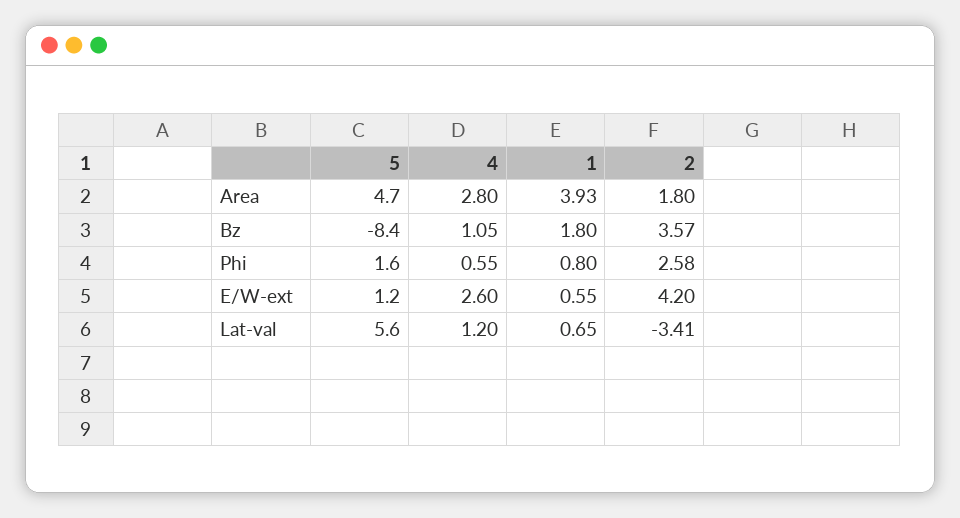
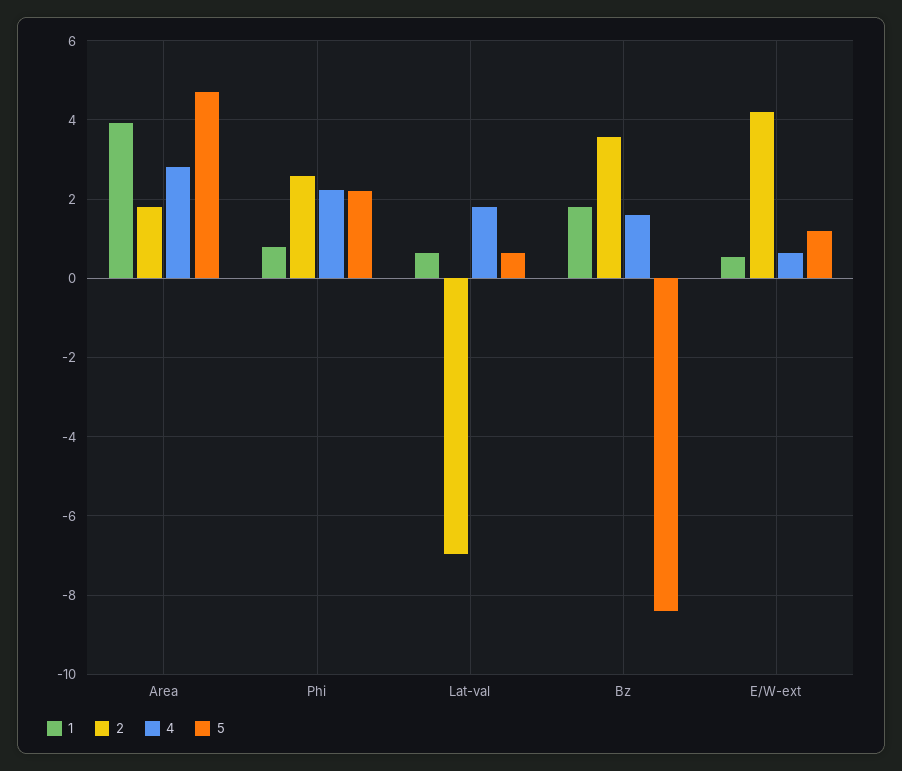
  {
    "5": {
      "Area": 4.7,
      "Bz": -8.4,
-     "Phi": 1.6,
+     "Phi": 2.2,
      "E/W-ext": 1.2,
-     "Lat-val": 5.6
+     "Lat-val": 0.6
    },
    "4": {
      "Area": 2.8,
-     "Bz": 1.05,
+     "Bz": 1.6,
-     "Phi": 0.55,
+     "Phi": 2.2,
-     "E/W-ext": 2.6,
+     "E/W-ext": 0.6,
-     "Lat-val": 1.2
+     "Lat-val": 1.8
    },
    "1": {
      "Area": 3.93,
      "Bz": 1.8,
      "Phi": 0.8,
      "E/W-ext": 0.55,
      "Lat-val": 0.65
    },
    "2": {
      "Area": 1.8,
      "Bz": 3.57,
      "Phi": 2.58,
      "E/W-ext": 4.2,
-     "Lat-val": -3.41
+     "Lat-val": -7
    }
  }

